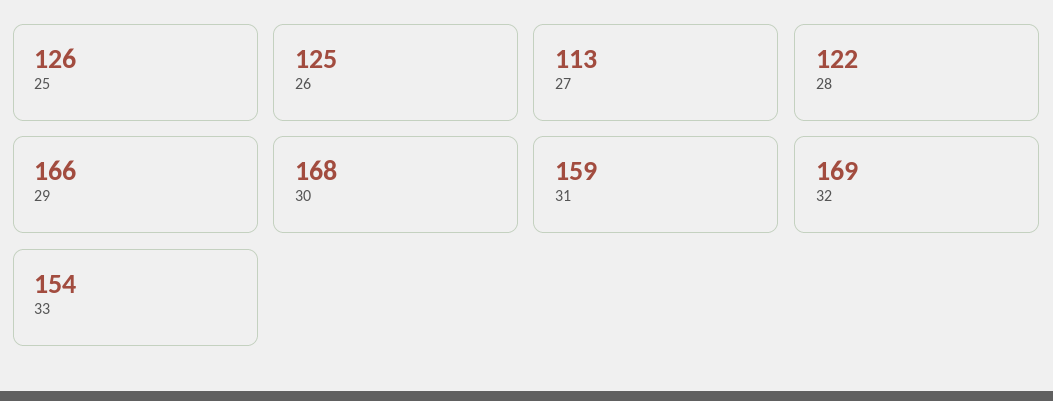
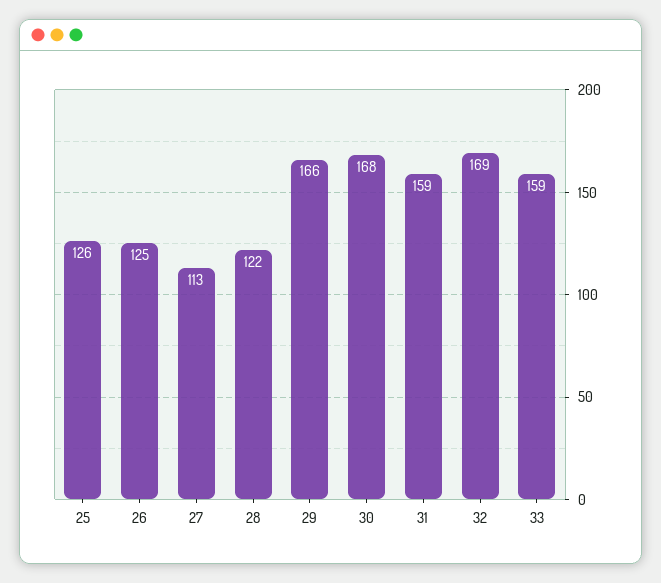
  {
    "25": 126,
    "26": 125,
    "27": 113,
    "28": 122,
    "29": 166,
    "30": 168,
    "31": 159,
    "32": 169,
-   "33": 154
+   "33": 159
  }

